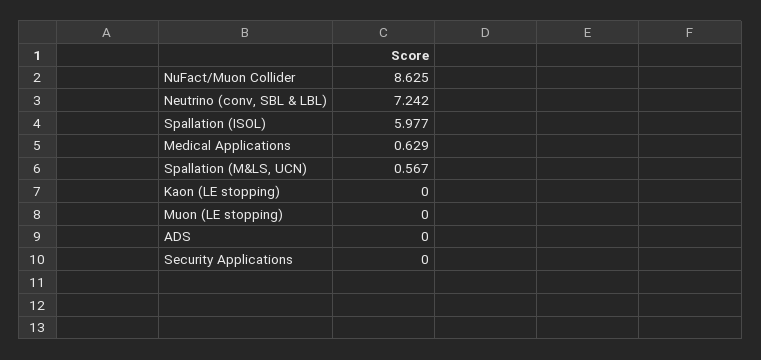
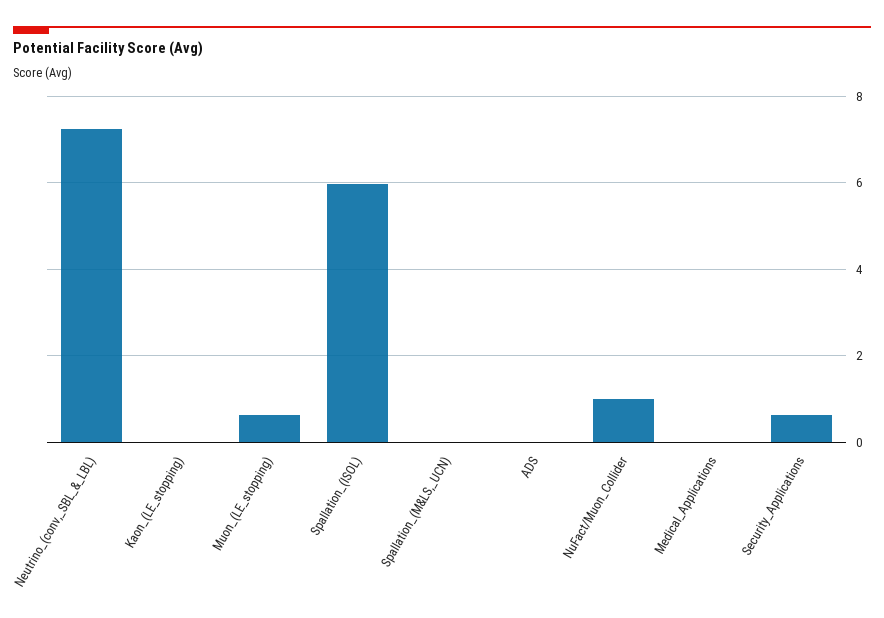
  {
-   "NuFact/Muon Collider": 8.625,
+   "NuFact/Muon Collider": 1,
    "Neutrino (conv, SBL & LBL)": 7.242,
    "Spallation (ISOL)": 5.977,
-   "Medical Applications": 0.629,
+   "Medical Applications": 0,
-   "Spallation (M&LS, UCN)": 0.567,
+   "Spallation (M&LS, UCN)": 0,
    "Kaon (LE stopping)": 0,
-   "Muon (LE stopping)": 0,
+   "Muon (LE stopping)": 0.6,
    "ADS": 0,
-   "Security Applications": 0
+   "Security Applications": 0.6
  }

